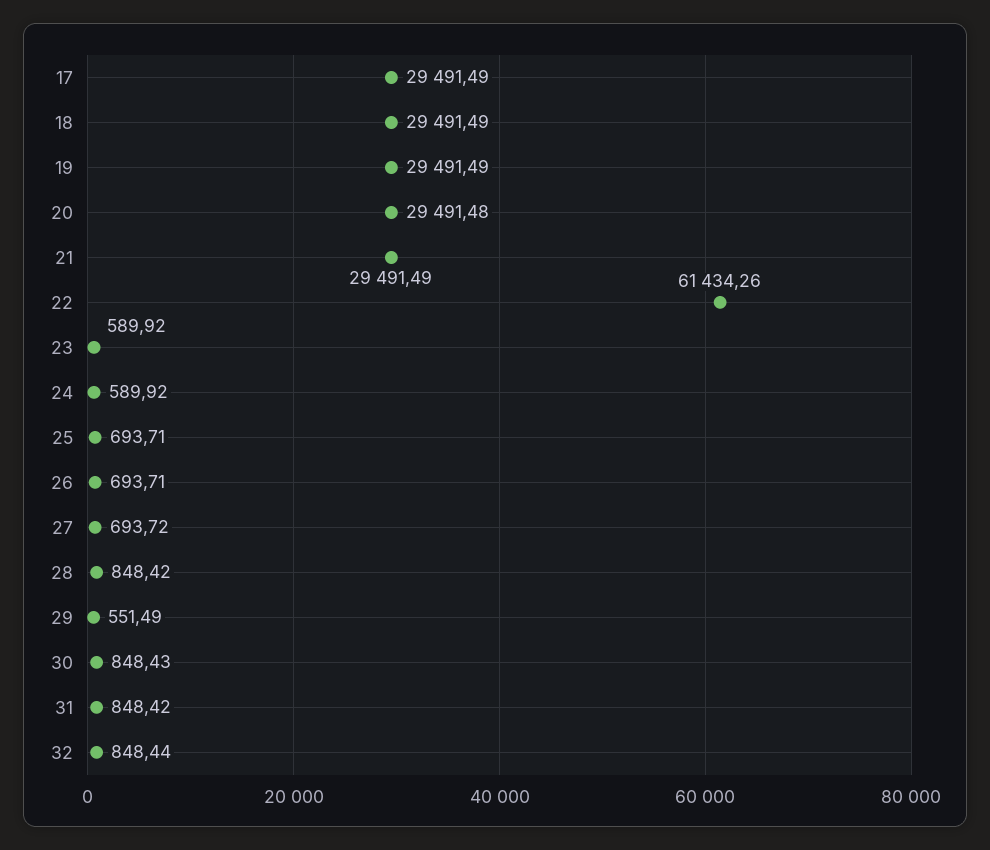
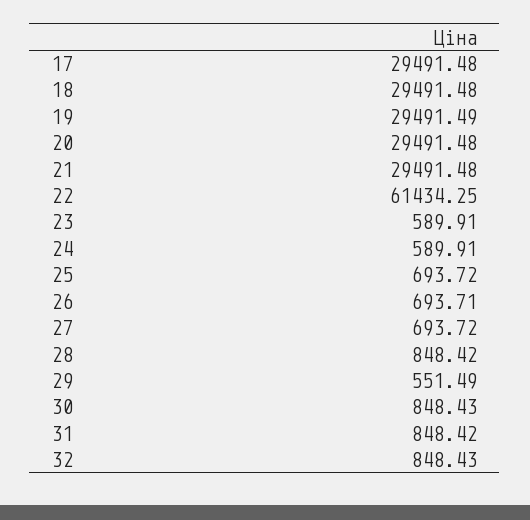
  {
-   "17": 29491.49,
+   "17": 29491.48,
-   "18": 29491.49,
+   "18": 29491.48,
    "19": 29491.49,
    "20": 29491.48,
-   "21": 29491.49,
+   "21": 29491.48,
-   "22": 61434.26,
+   "22": 61434.25,
-   "23": 589.92,
+   "23": 589.91,
-   "24": 589.92,
+   "24": 589.91,
-   "25": 693.71,
+   "25": 693.72,
    "26": 693.71,
    "27": 693.72,
    "28": 848.42,
    "29": 551.49,
    "30": 848.43,
    "31": 848.42,
-   "32": 848.44
+   "32": 848.43
  }

